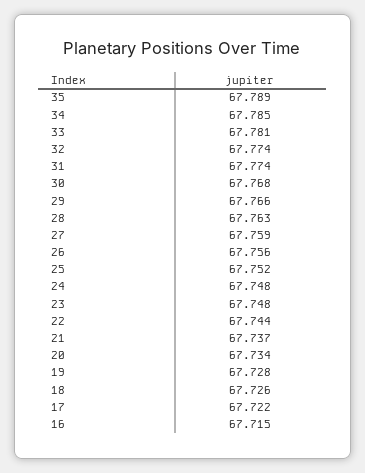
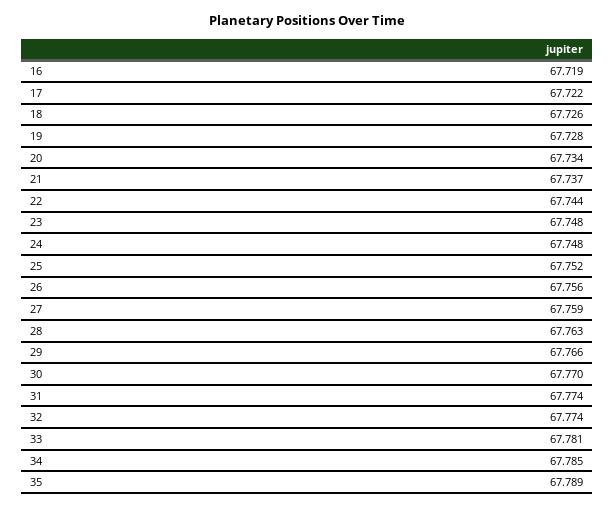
  {
    "35": 67.789,
    "34": 67.785,
    "33": 67.781,
    "32": 67.774,
    "31": 67.774,
-   "30": 67.768,
+   "30": 67.77,
    "29": 67.766,
    "28": 67.763,
    "27": 67.759,
    "26": 67.756,
    "25": 67.752,
    "24": 67.748,
    "23": 67.748,
    "22": 67.744,
    "21": 67.737,
    "20": 67.734,
    "19": 67.728,
    "18": 67.726,
    "17": 67.722,
-   "16": 67.715
+   "16": 67.719
  }

